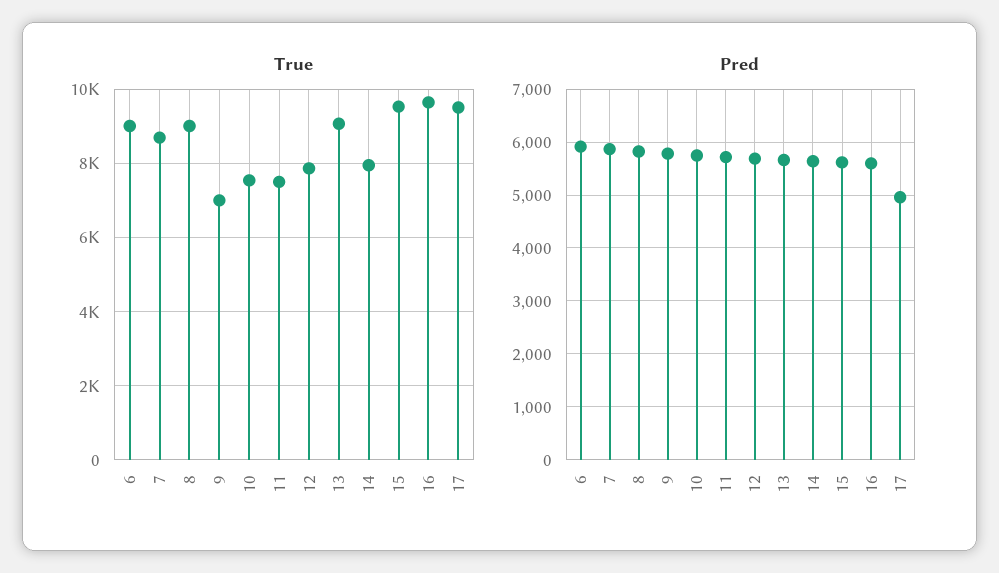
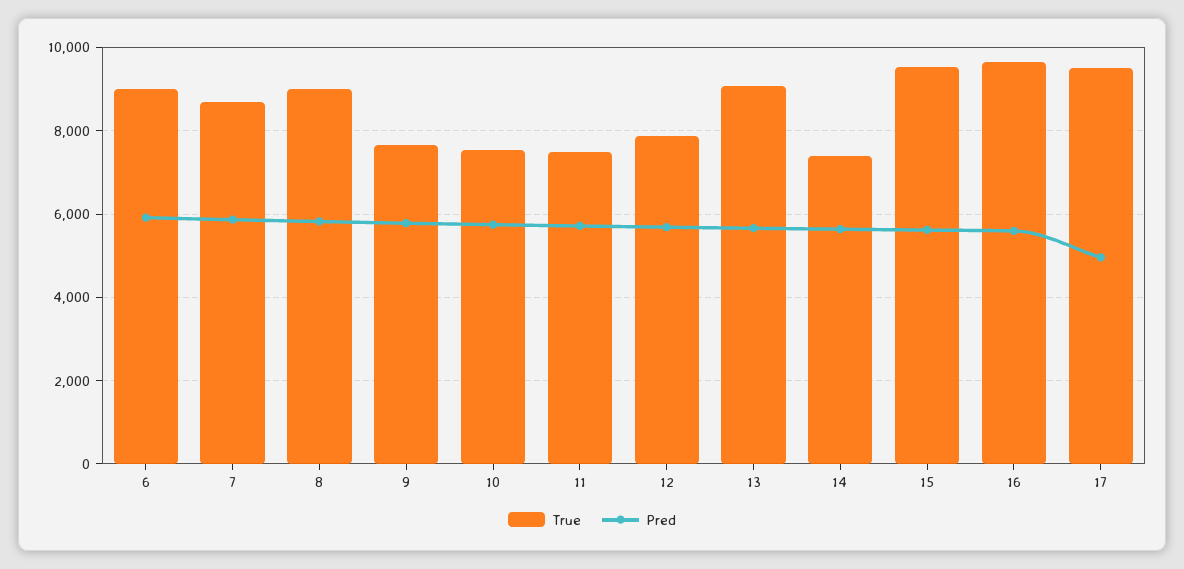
  {
    "True": {
      "6": 9000,
      "7": 8600,
      "8": 9000,
-     "9": 7000,
+     "9": 7600,
      "10": 7600,
      "11": 7400,
      "12": 7800,
      "13": 9000,
-     "14": 8000,
+     "14": 7400,
      "15": 9600,
      "16": 9600,
      "17": 9600
    },
    "Pred": {
      "6": 6000,
      "7": 5800,
      "8": 5800,
      "9": 5800,
      "10": 5800,
      "11": 5800,
      "12": 5600,
      "13": 5600,
      "14": 5600,
      "15": 5600,
      "16": 5600,
      "17": 5000
    }
  }

